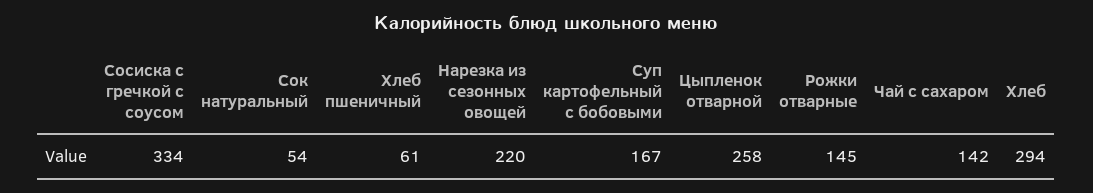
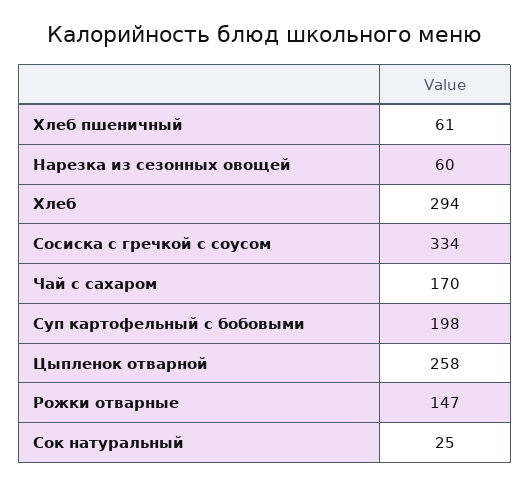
  {
    "Сосиска с гречкой с соусом": 334,
-   "Сок натуральный": 54,
+   "Сок натуральный": 25,
    "Хлеб пшеничный": 61,
-   "Нарезка из сезонных овощей": 220,
+   "Нарезка из сезонных овощей": 60,
-   "Суп картофельный с бобовыми": 167,
+   "Суп картофельный с бобовыми": 198,
    "Цыпленок отварной": 258,
-   "Рожки отварные": 145,
+   "Рожки отварные": 147,
-   "Чай с сахаром": 142,
+   "Чай с сахаром": 170,
    "Хлеб": 294
  }

